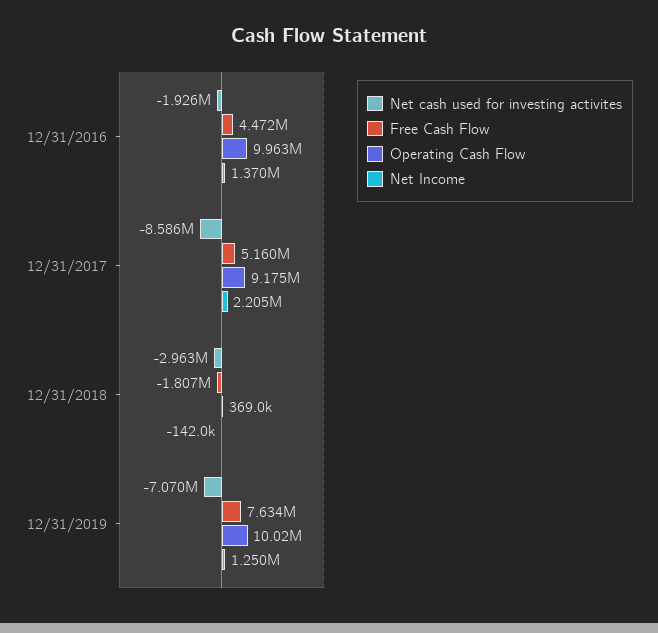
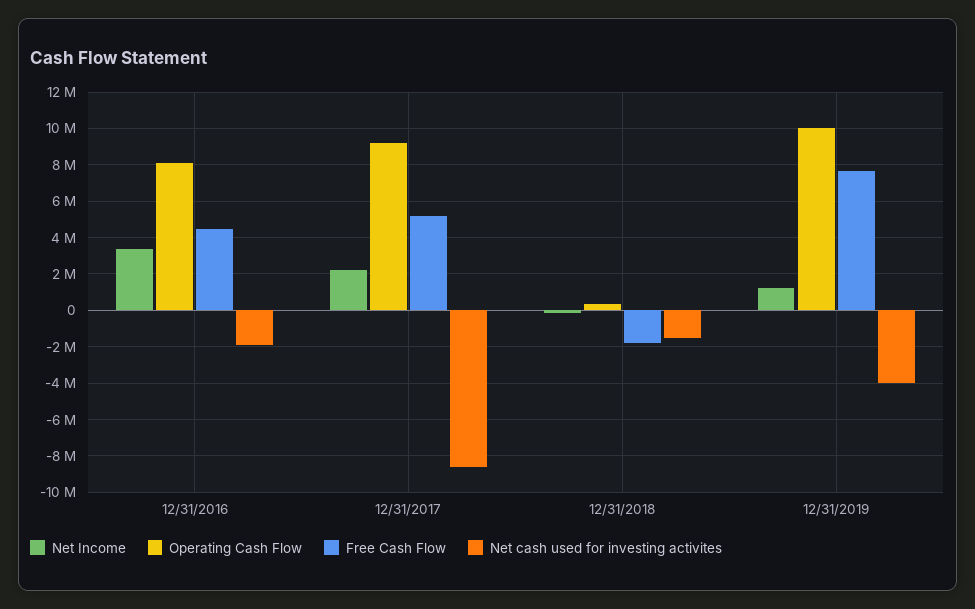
  {
    "Net cash used for investing activites": {
      "12/31/2016": -1926000,
      "12/31/2017": -8586000,
-     "12/31/2018": -2963000,
+     "12/31/2018": -1500000,
-     "12/31/2019": -7070000
+     "12/31/2019": -4000000
    },
    "Free Cash Flow": {
      "12/31/2016": 4472000,
      "12/31/2017": 5160000,
      "12/31/2018": -1807000,
      "12/31/2019": 7634000
    },
    "Operating Cash Flow": {
-     "12/31/2016": 9963000,
+     "12/31/2016": 8000000,
      "12/31/2017": 9175000,
      "12/31/2018": 369000,
      "12/31/2019": 10020000
    },
    "Net Income": {
-     "12/31/2016": 1370000,
+     "12/31/2016": 3500000,
      "12/31/2017": 2205000,
      "12/31/2018": -142000,
      "12/31/2019": 1250000
    }
  }

